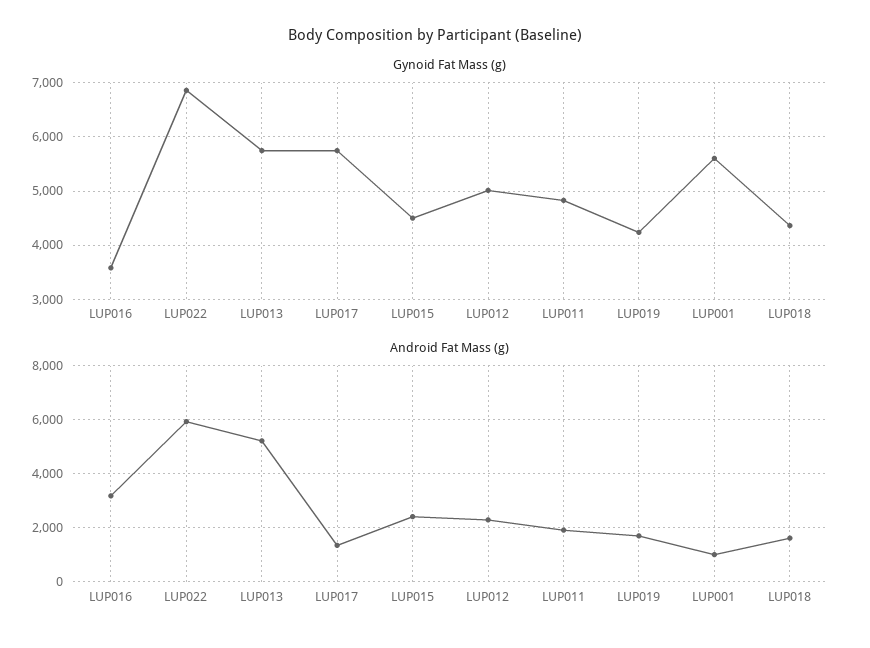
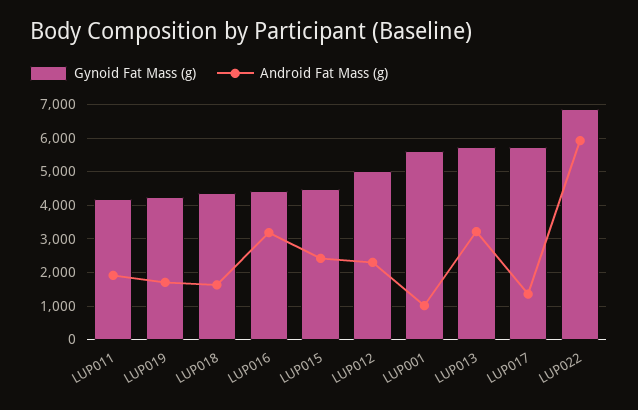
  {
    "Gynoid Fat Mass (g)": {
-     "LUP016": 3600,
+     "LUP016": 4400,
      "LUP022": 6800,
      "LUP013": 5800,
      "LUP017": 5800,
      "LUP015": 4400,
      "LUP012": 5000,
-     "LUP011": 4800,
+     "LUP011": 4200,
      "LUP019": 4200,
      "LUP001": 5600,
      "LUP018": 4400
    },
    "Android Fat Mass (g)": {
      "LUP016": 3200,
      "LUP022": 6000,
-     "LUP013": 5250,
+     "LUP013": 3200,
      "LUP017": 1400,
      "LUP015": 2400,
      "LUP012": 2200,
      "LUP011": 2000,
      "LUP019": 1800,
      "LUP001": 1000,
      "LUP018": 1600
    }
  }

